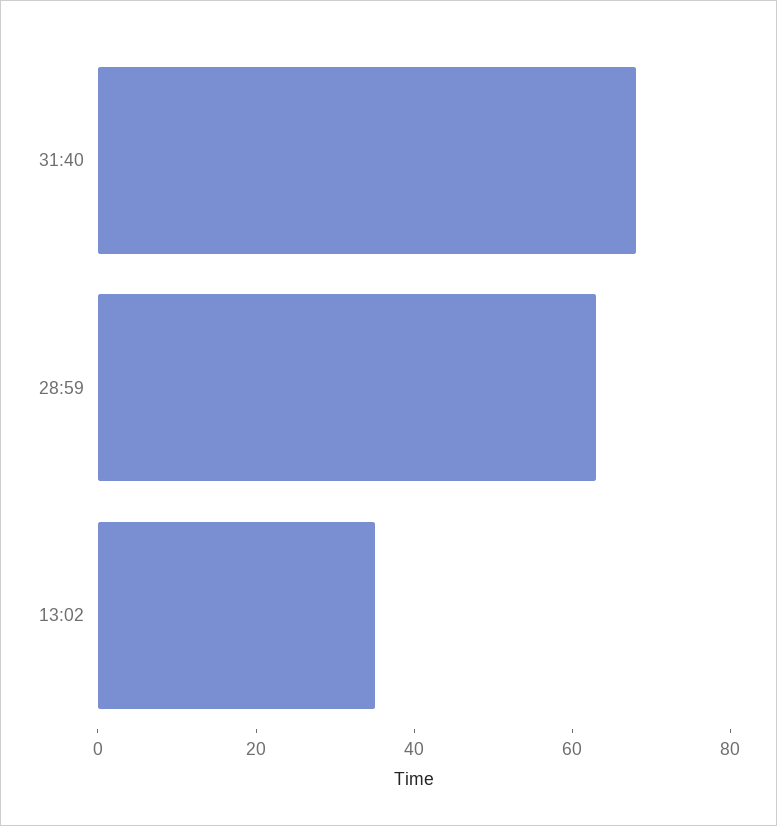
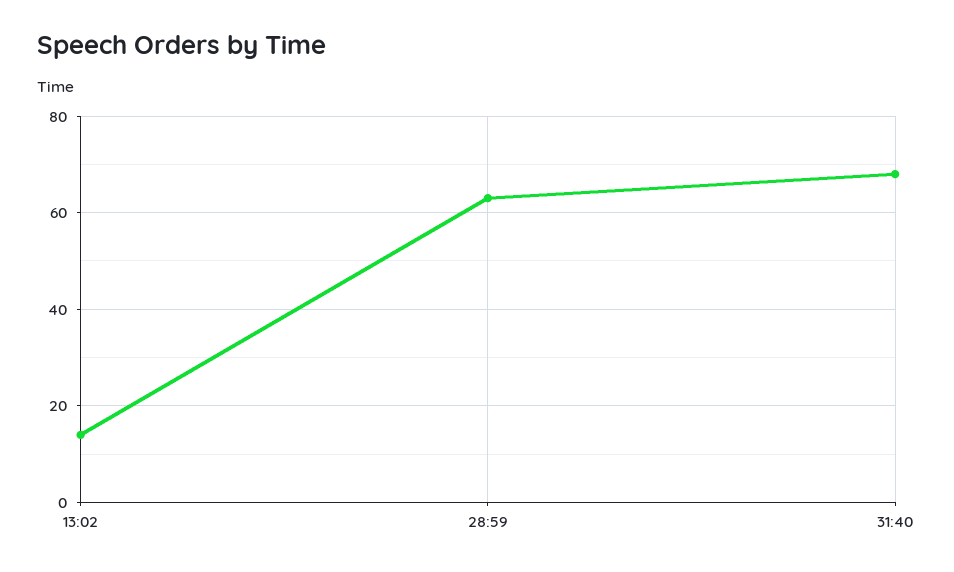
  {
    "31:40": 70,
    "28:59": 65,
-   "13:02": 35
+   "13:02": 15
  }

